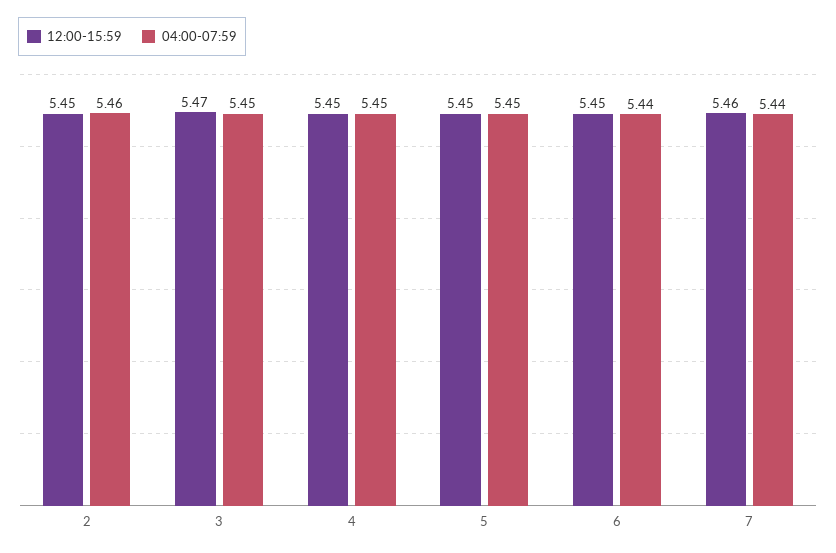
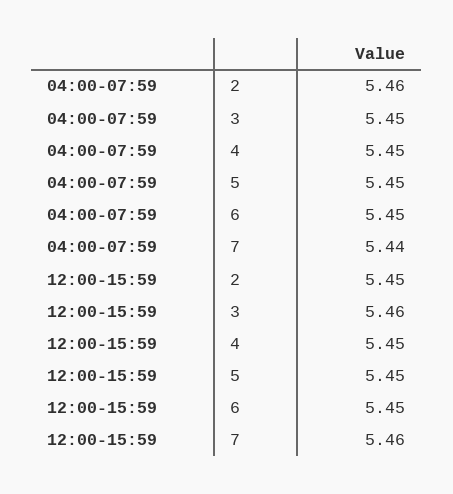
  {
    "12:00-15:59": {
      "2": 5.45,
-     "3": 5.47,
+     "3": 5.46,
      "4": 5.45,
      "5": 5.45,
      "6": 5.45,
      "7": 5.46
    },
    "04:00-07:59": {
      "2": 5.46,
      "3": 5.45,
      "4": 5.45,
      "5": 5.45,
-     "6": 5.44,
+     "6": 5.45,
      "7": 5.44
    }
  }

